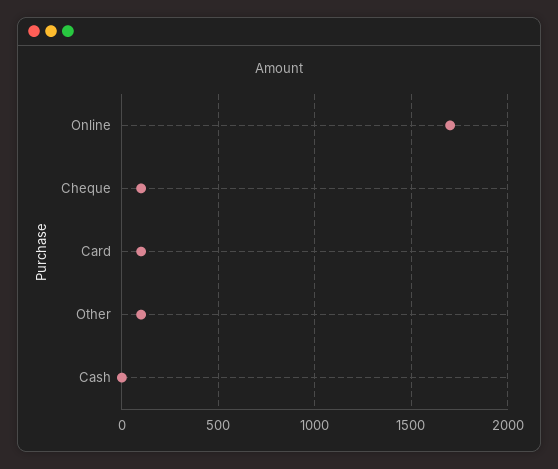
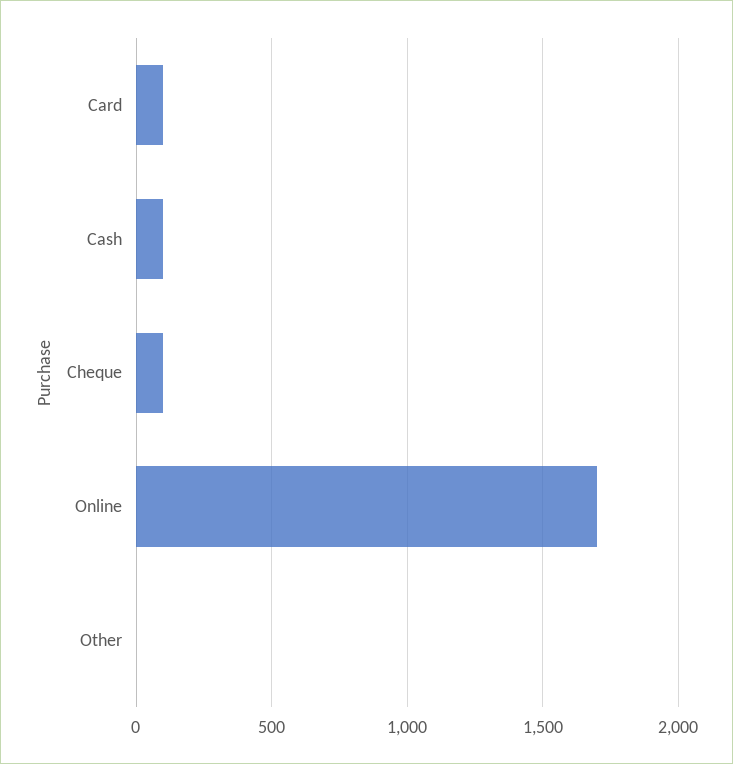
  {
    "Online": 1700,
    "Cheque": 100,
    "Card": 100,
-   "Other": 100,
+   "Other": 0,
-   "Cash": 0
+   "Cash": 100
  }

